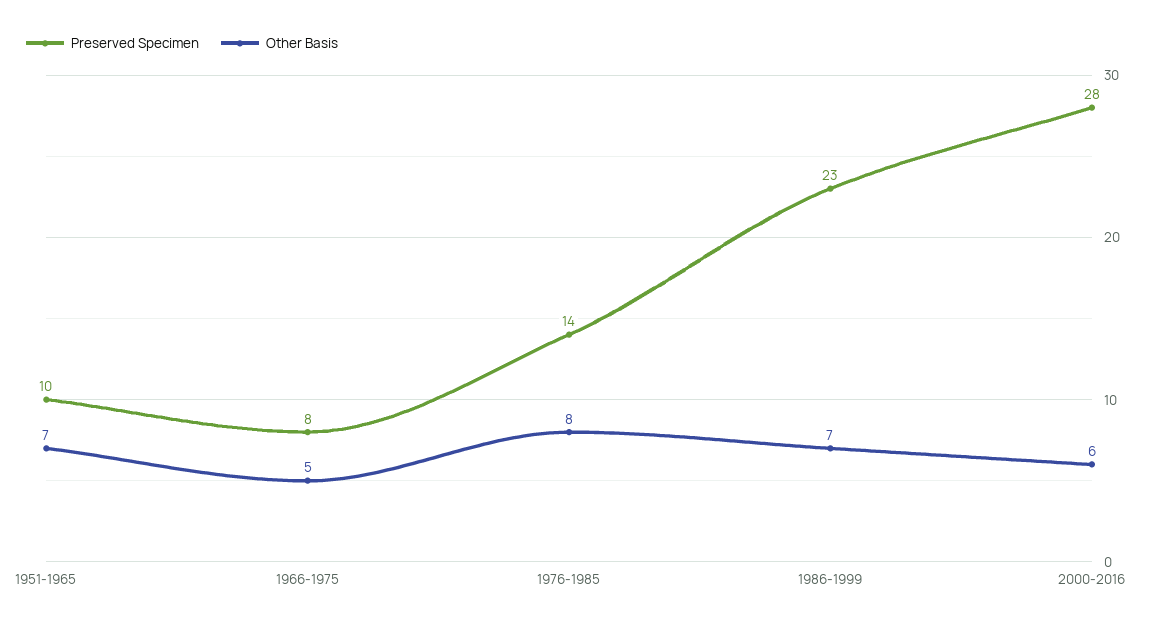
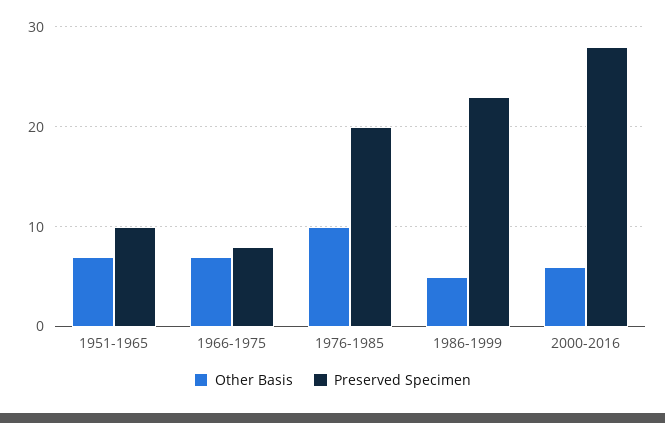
  {
    "Preserved Specimen": {
      "1951-1965": 10,
      "1966-1975": 8,
-     "1976-1985": 14,
+     "1976-1985": 20,
      "1986-1999": 23,
      "2000-2016": 28
    },
    "Other Basis": {
      "1951-1965": 7,
-     "1966-1975": 5,
+     "1966-1975": 7,
-     "1976-1985": 8,
+     "1976-1985": 10,
-     "1986-1999": 7,
+     "1986-1999": 5,
      "2000-2016": 6
    }
  }

